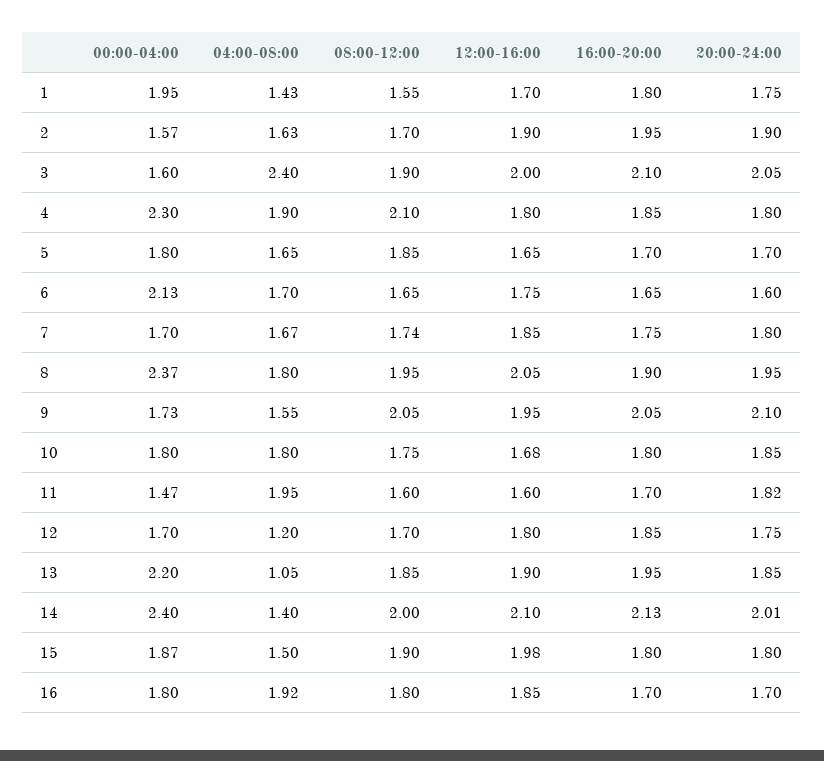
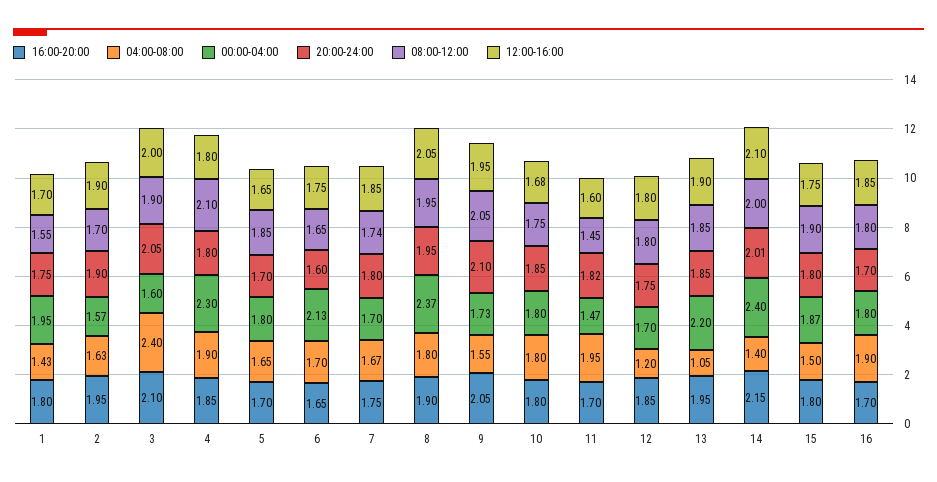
  {
    "00:00-04:00": {
      "1": 1.95,
      "2": 1.57,
      "3": 1.6,
      "4": 2.3,
      "5": 1.8,
      "6": 2.13,
      "7": 1.7,
      "8": 2.37,
      "9": 1.73,
      "10": 1.8,
      "11": 1.47,
      "12": 1.7,
      "13": 2.2,
      "14": 2.4,
      "15": 1.87,
      "16": 1.8
    },
    "04:00-08:00": {
      "1": 1.43,
      "2": 1.63,
      "3": 2.4,
      "4": 1.9,
      "5": 1.65,
      "6": 1.7,
      "7": 1.67,
      "8": 1.8,
      "9": 1.55,
      "10": 1.8,
      "11": 1.95,
      "12": 1.2,
      "13": 1.05,
      "14": 1.4,
      "15": 1.5,
-     "16": 1.92
+     "16": 1.9
    },
    "08:00-12:00": {
      "1": 1.55,
      "2": 1.7,
      "3": 1.9,
      "4": 2.1,
      "5": 1.85,
      "6": 1.65,
      "7": 1.74,
      "8": 1.95,
      "9": 2.05,
      "10": 1.75,
-     "11": 1.6,
+     "11": 1.45,
-     "12": 1.7,
+     "12": 1.8,
      "13": 1.85,
      "14": 2,
      "15": 1.9,
      "16": 1.8
    },
    "12:00-16:00": {
      "1": 1.7,
      "2": 1.9,
      "3": 2,
      "4": 1.8,
      "5": 1.65,
      "6": 1.75,
      "7": 1.85,
      "8": 2.05,
      "9": 1.95,
      "10": 1.68,
      "11": 1.6,
      "12": 1.8,
      "13": 1.9,
      "14": 2.1,
-     "15": 1.98,
+     "15": 1.75,
      "16": 1.85
    },
    "16:00-20:00": {
      "1": 1.8,
      "2": 1.95,
      "3": 2.1,
      "4": 1.85,
      "5": 1.7,
      "6": 1.65,
      "7": 1.75,
      "8": 1.9,
      "9": 2.05,
      "10": 1.8,
      "11": 1.7,
      "12": 1.85,
      "13": 1.95,
-     "14": 2.13,
+     "14": 2.15,
      "15": 1.8,
      "16": 1.7
    },
    "20:00-24:00": {
      "1": 1.75,
      "2": 1.9,
      "3": 2.05,
      "4": 1.8,
      "5": 1.7,
      "6": 1.6,
      "7": 1.8,
      "8": 1.95,
      "9": 2.1,
      "10": 1.85,
      "11": 1.82,
      "12": 1.75,
      "13": 1.85,
      "14": 2.01,
      "15": 1.8,
      "16": 1.7
    }
  }

